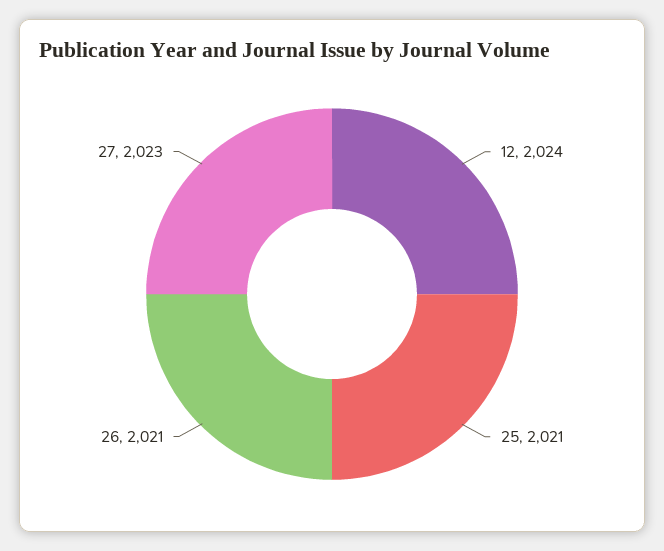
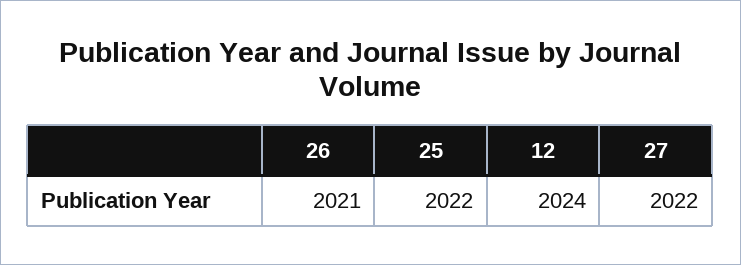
  {
    "12": 2024,
-   "25": 2021,
+   "25": 2022,
    "26": 2021,
-   "27": 2023
+   "27": 2022
  }

